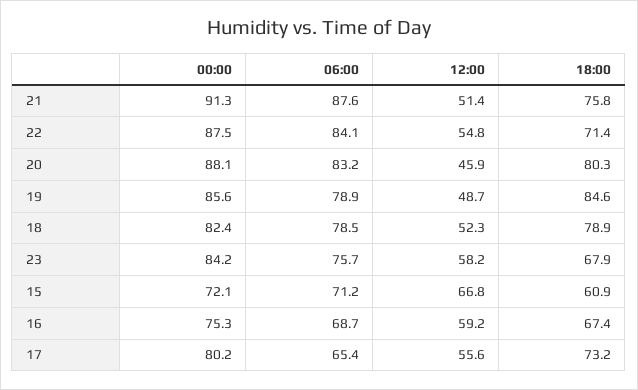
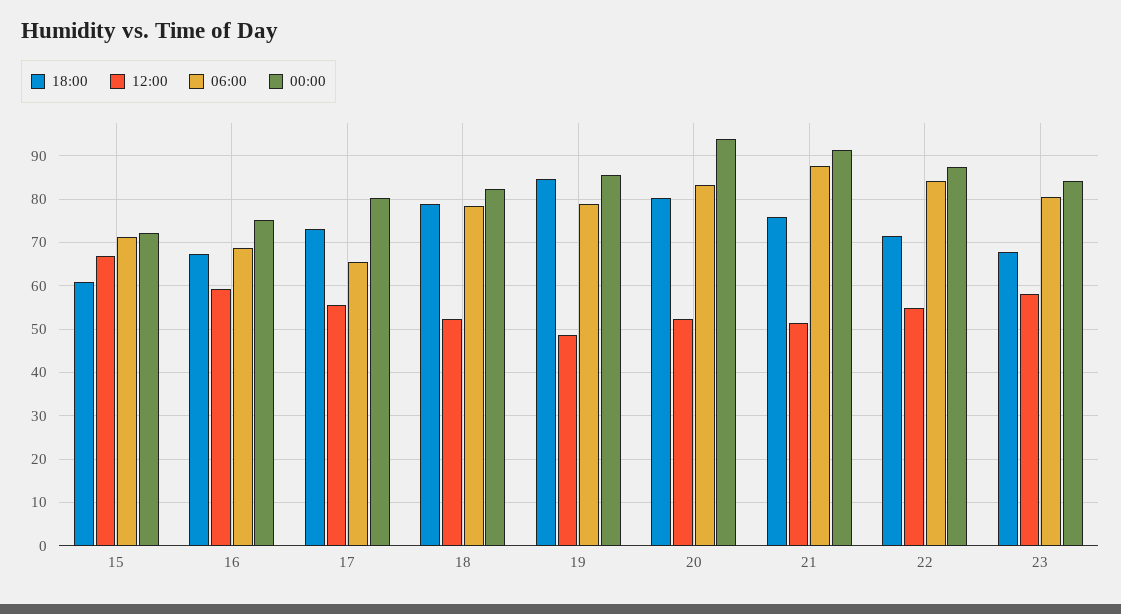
  {
    "00:00": {
      "21": 91.3,
      "22": 87.5,
-     "20": 88.1,
+     "20": 94,
      "19": 85.6,
      "18": 82.4,
      "23": 84.2,
      "15": 72.1,
      "16": 75.3,
      "17": 80.2
    },
    "06:00": {
      "21": 87.6,
      "22": 84.1,
      "20": 83.2,
      "19": 78.9,
      "18": 78.5,
-     "23": 75.7,
+     "23": 80,
      "15": 71.2,
      "16": 68.7,
      "17": 65.4
    },
    "12:00": {
      "21": 51.4,
      "22": 54.8,
-     "20": 45.9,
+     "20": 52,
      "19": 48.7,
      "18": 52.3,
      "23": 58.2,
      "15": 66.8,
      "16": 59.2,
      "17": 55.6
    },
    "18:00": {
      "21": 75.8,
      "22": 71.4,
      "20": 80.3,
      "19": 84.6,
      "18": 78.9,
      "23": 67.9,
      "15": 60.9,
      "16": 67.4,
      "17": 73.2
    }
  }

